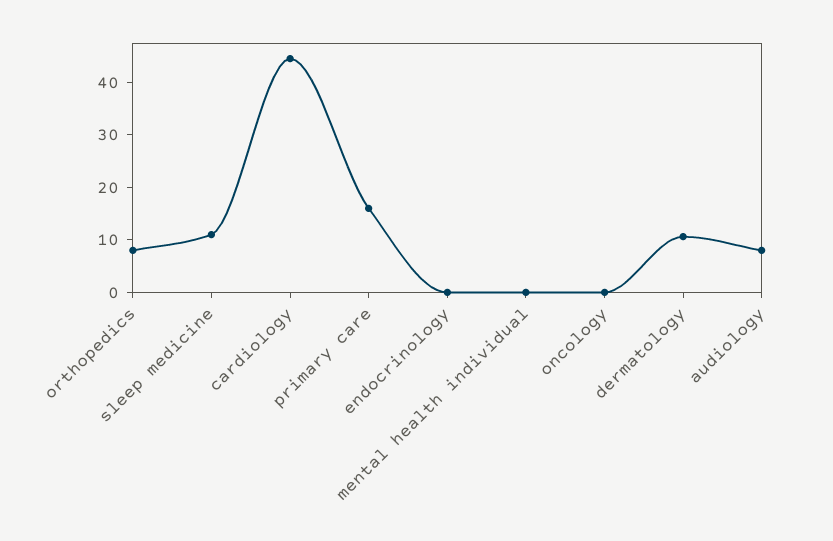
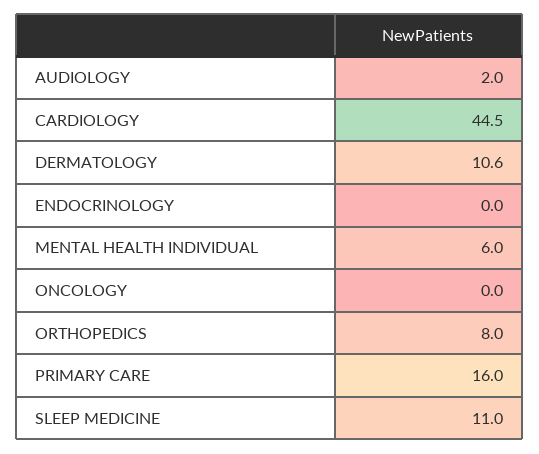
  {
    "orthopedics": 8,
    "sleep medicine": 11,
    "cardiology": 44.5,
    "primary care": 16,
    "endocrinology": 0,
-   "mental health individual": 0,
+   "mental health individual": 6,
    "oncology": 0,
    "dermatology": 10.6,
-   "audiology": 8
+   "audiology": 2
  }

